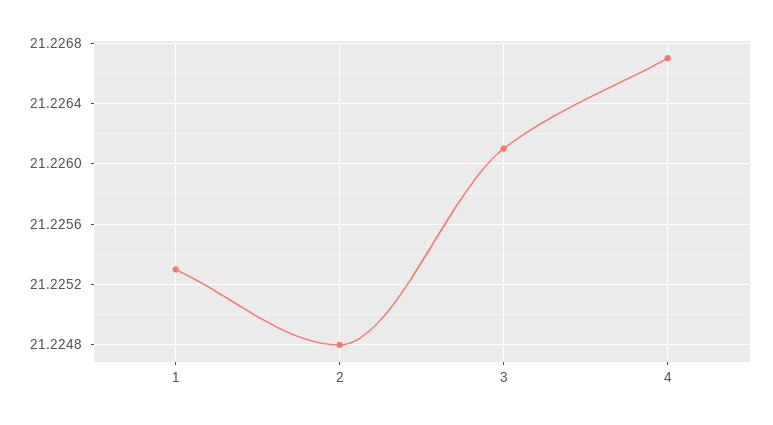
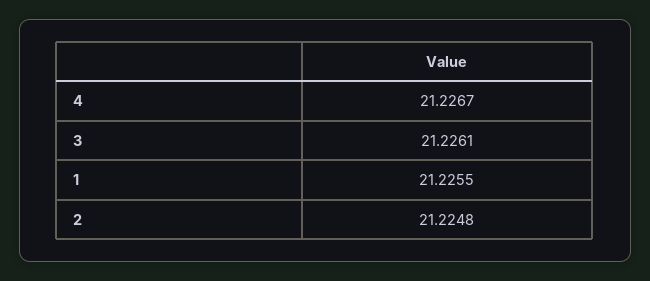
  {
-   "1": 21.2253,
+   "1": 21.2255,
    "2": 21.2248,
    "3": 21.2261,
    "4": 21.2267
  }

